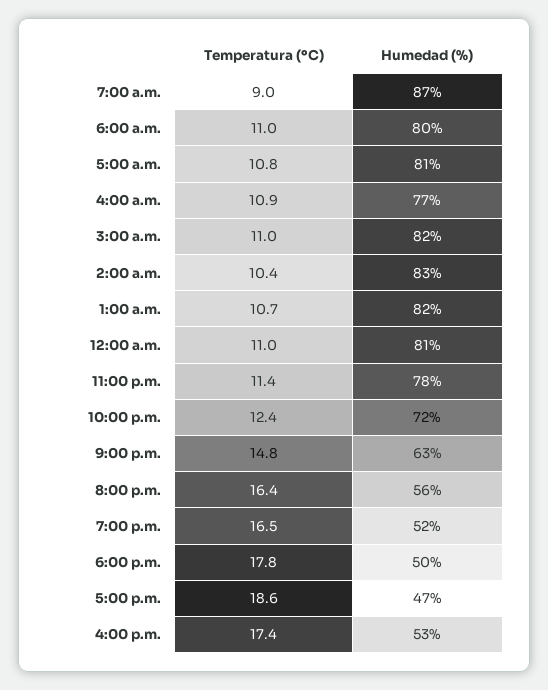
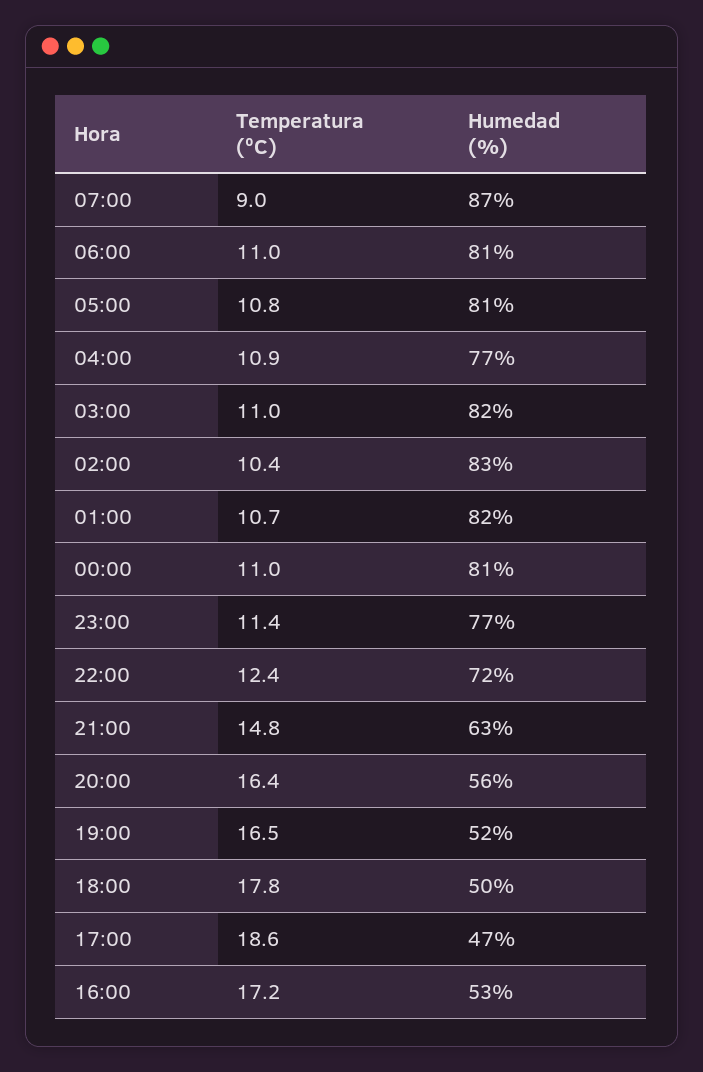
  {
    "Temperatura (ºC)": {
      "7:00 a.m.": 9,
      "6:00 a.m.": 11,
      "5:00 a.m.": 10.8,
      "4:00 a.m.": 10.9,
      "3:00 a.m.": 11,
      "2:00 a.m.": 10.4,
      "1:00 a.m.": 10.7,
      "12:00 a.m.": 11,
      "11:00 p.m.": 11.4,
      "10:00 p.m.": 12.4,
      "9:00 p.m.": 14.8,
      "8:00 p.m.": 16.4,
      "7:00 p.m.": 16.5,
      "6:00 p.m.": 17.8,
      "5:00 p.m.": 18.6,
-     "4:00 p.m.": 17.4
+     "4:00 p.m.": 17.2
    },
    "Humedad (%)": {
      "7:00 a.m.": 87,
-     "6:00 a.m.": 80,
+     "6:00 a.m.": 81,
      "5:00 a.m.": 81,
      "4:00 a.m.": 77,
      "3:00 a.m.": 82,
      "2:00 a.m.": 83,
      "1:00 a.m.": 82,
      "12:00 a.m.": 81,
-     "11:00 p.m.": 78,
+     "11:00 p.m.": 77,
      "10:00 p.m.": 72,
      "9:00 p.m.": 63,
      "8:00 p.m.": 56,
      "7:00 p.m.": 52,
      "6:00 p.m.": 50,
      "5:00 p.m.": 47,
      "4:00 p.m.": 53
    }
  }

